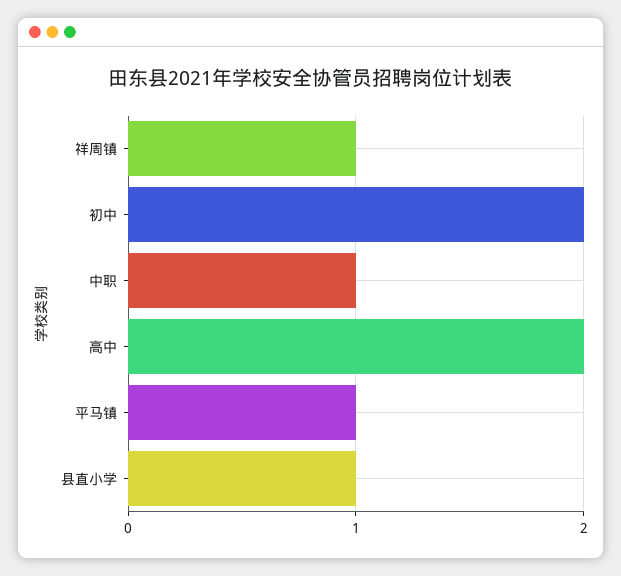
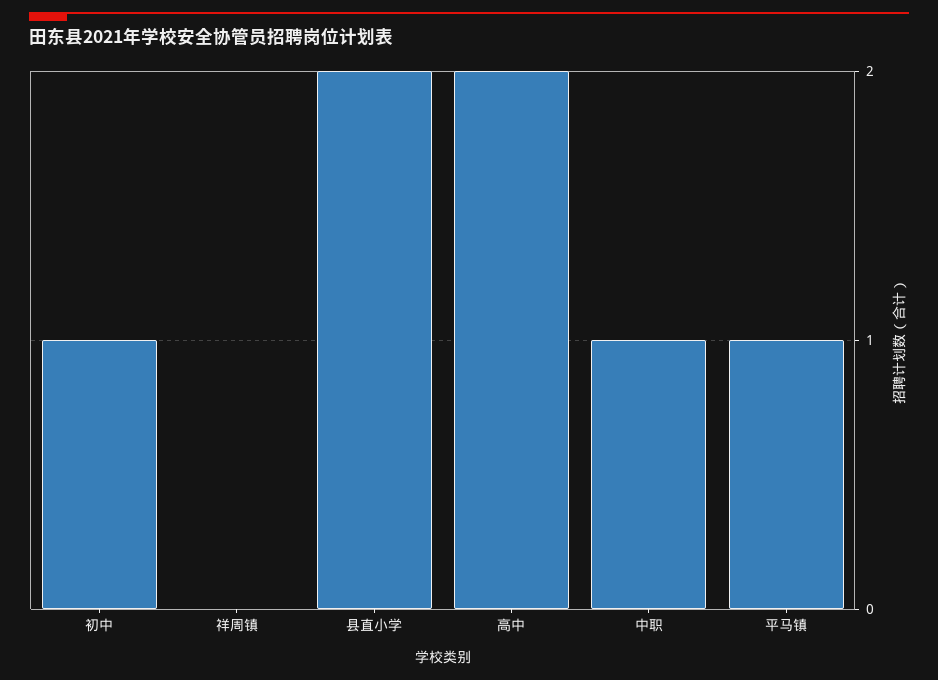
  {
-   "祥周镇": 1,
+   "祥周镇": 0,
-   "初中": 2,
+   "初中": 1,
    "中职": 1,
    "高中": 2,
    "平马镇": 1,
-   "县直小学": 1
+   "县直小学": 2
  }

